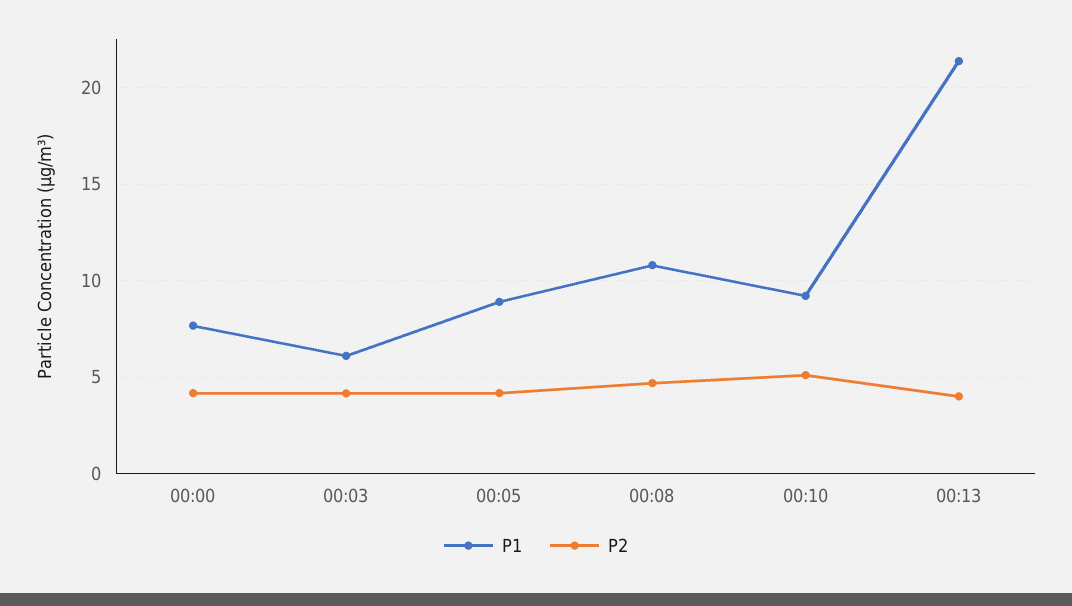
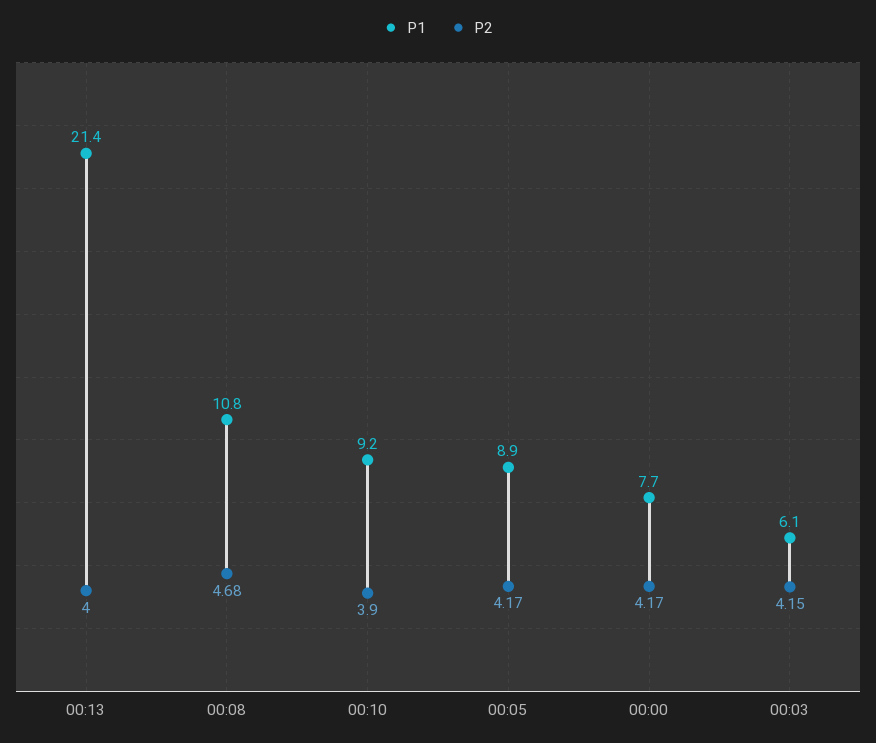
  {
    "P1": {
      "00:00": 7.7,
      "00:03": 6.1,
      "00:05": 8.9,
      "00:08": 10.8,
      "00:10": 9.2,
      "00:13": 21.4
    },
    "P2": {
      "00:00": 4.17,
      "00:03": 4.15,
      "00:05": 4.17,
      "00:08": 4.68,
-     "00:10": 5,
+     "00:10": 3.9,
      "00:13": 4
    }
  }

